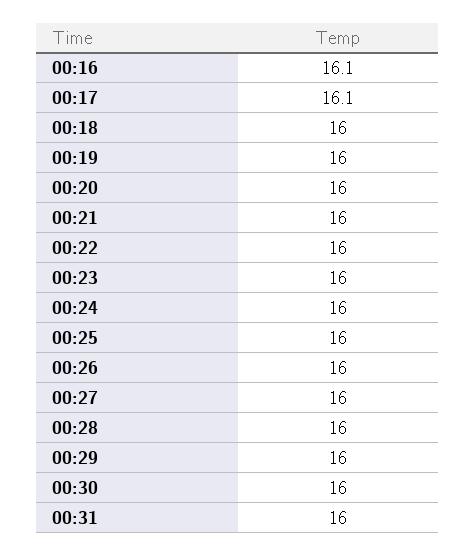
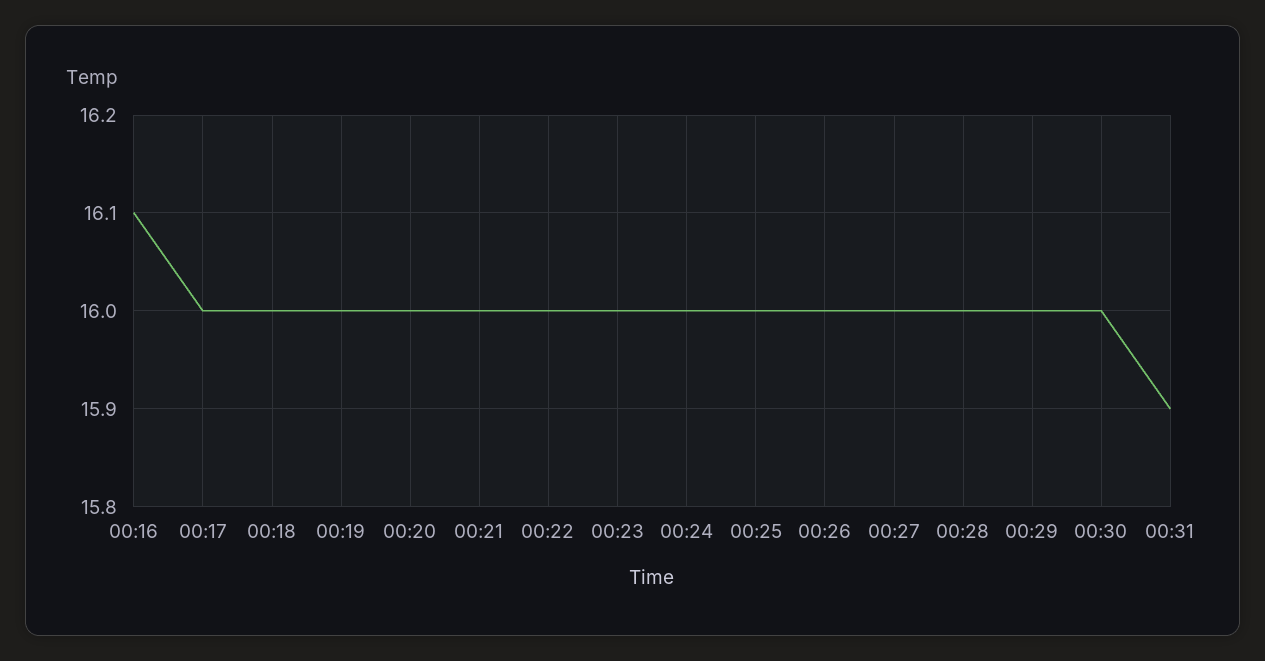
  {
    "00:16": 16.1,
-   "00:17": 16.1,
+   "00:17": 16,
    "00:18": 16,
    "00:19": 16,
    "00:20": 16,
    "00:21": 16,
    "00:22": 16,
    "00:23": 16,
    "00:24": 16,
    "00:25": 16,
    "00:26": 16,
    "00:27": 16,
    "00:28": 16,
    "00:29": 16,
    "00:30": 16,
-   "00:31": 16
+   "00:31": 15.9
  }

